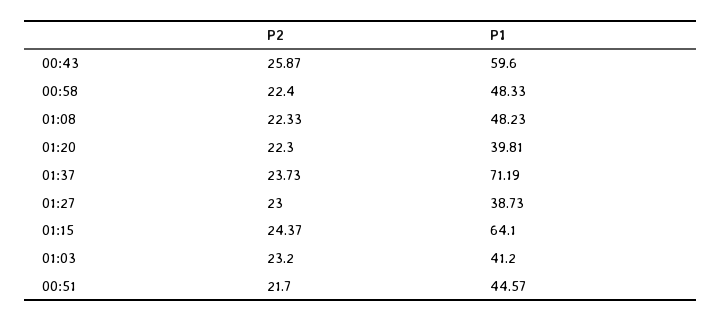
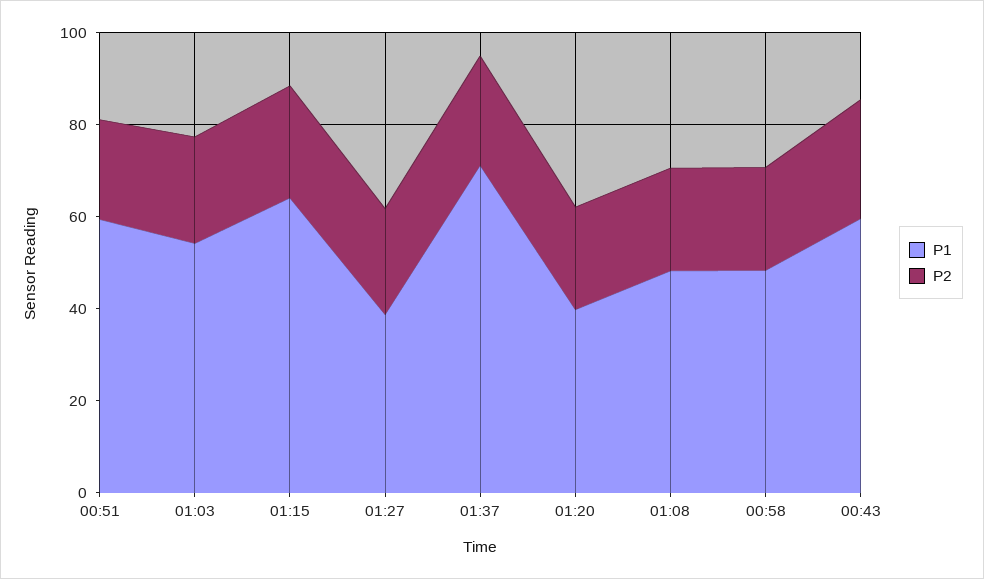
  {
    "P2": {
      "00:43": 25.87,
      "00:58": 22.4,
      "01:08": 22.33,
      "01:20": 22.3,
      "01:37": 23.73,
      "01:27": 23,
      "01:15": 24.37,
      "01:03": 23.2,
      "00:51": 21.7
    },
    "P1": {
      "00:43": 59.6,
      "00:58": 48.33,
      "01:08": 48.23,
      "01:20": 39.81,
      "01:37": 71.19,
      "01:27": 38.73,
      "01:15": 64.1,
-     "01:03": 41.2,
+     "01:03": 55,
-     "00:51": 44.57
+     "00:51": 60
    }
  }

